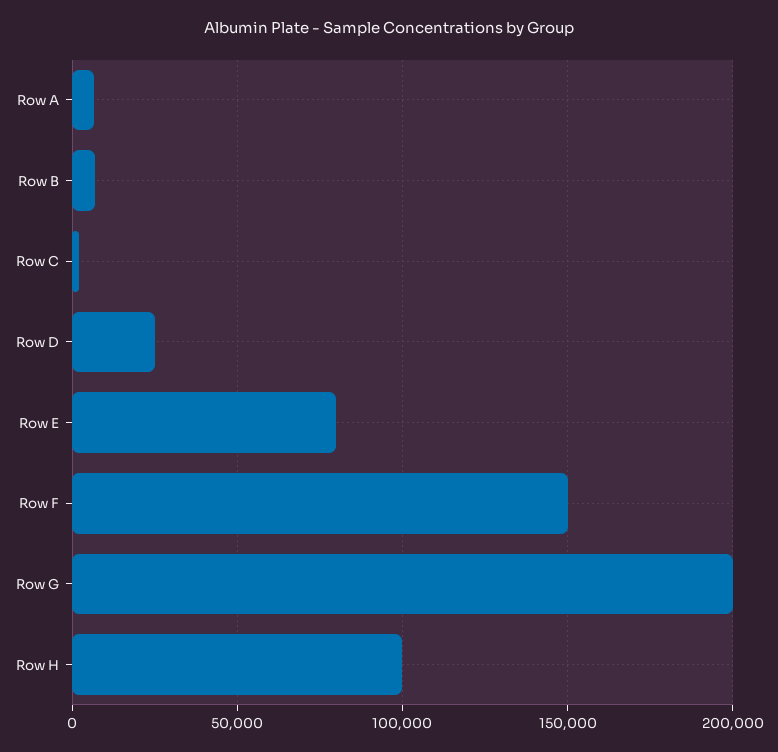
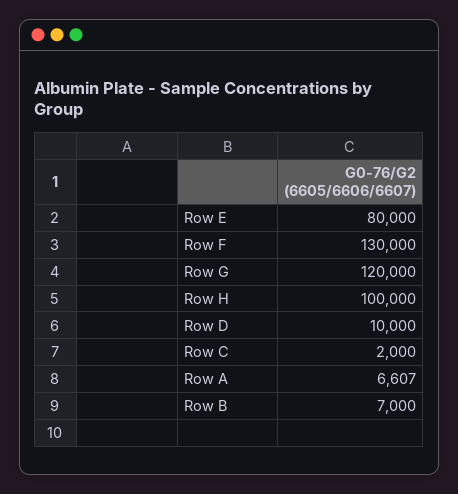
  {
    "Row A": 6607,
    "Row B": 7000,
    "Row C": 2000,
-   "Row D": 25000,
+   "Row D": 10000,
    "Row E": 80000,
-   "Row F": 150000,
+   "Row F": 130000,
-   "Row G": 200000,
+   "Row G": 120000,
    "Row H": 100000
  }

